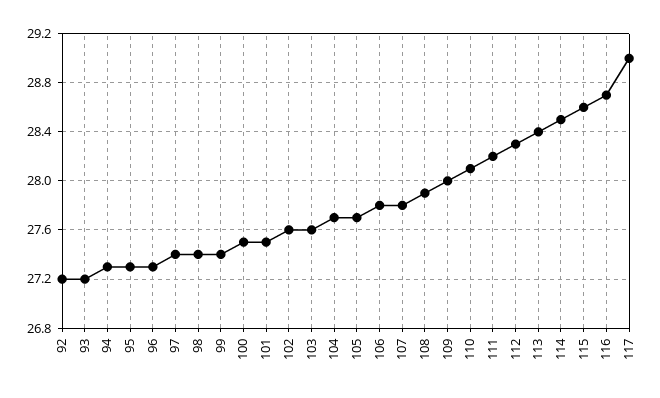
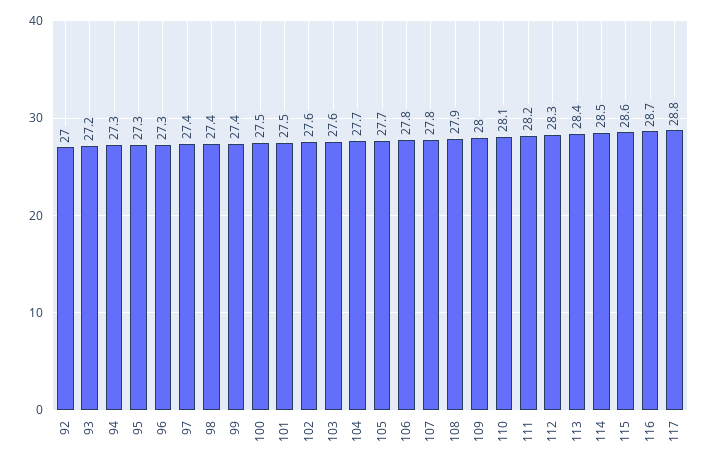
  {
-   "92": 27.2,
+   "92": 27,
    "93": 27.2,
    "94": 27.3,
    "95": 27.3,
    "96": 27.3,
    "97": 27.4,
    "98": 27.4,
    "99": 27.4,
    "100": 27.5,
    "101": 27.5,
    "102": 27.6,
    "103": 27.6,
    "104": 27.7,
    "105": 27.7,
    "106": 27.8,
    "107": 27.8,
    "108": 27.9,
    "109": 28,
    "110": 28.1,
    "111": 28.2,
    "112": 28.3,
    "113": 28.4,
    "114": 28.5,
    "115": 28.6,
    "116": 28.7,
-   "117": 29
+   "117": 28.8
  }

